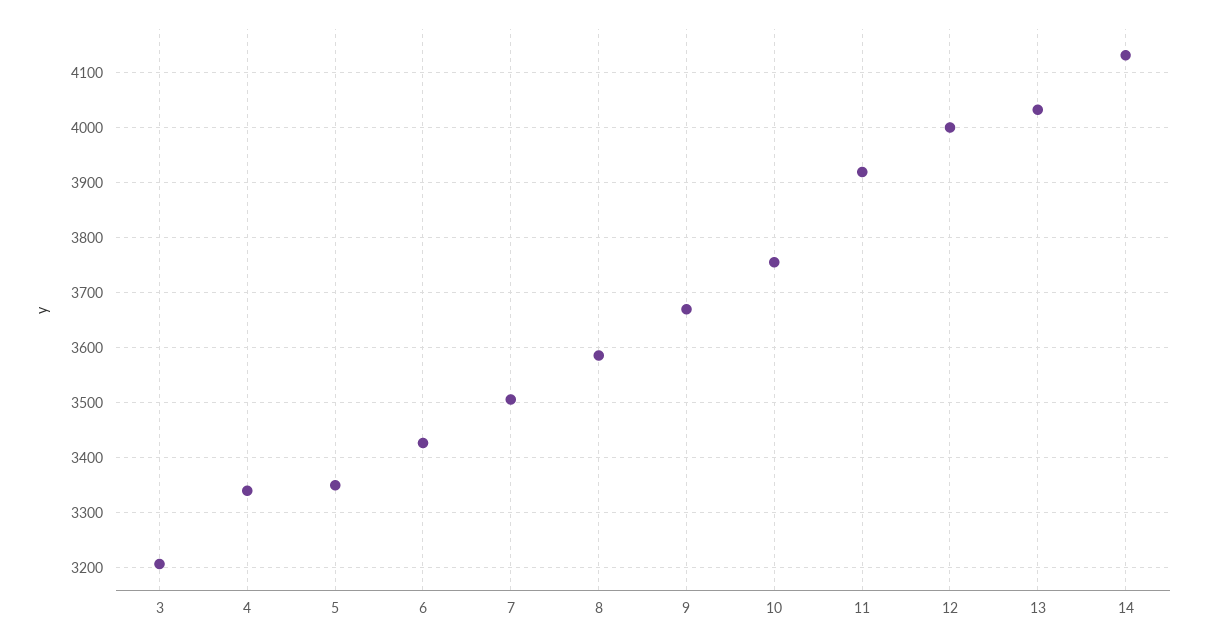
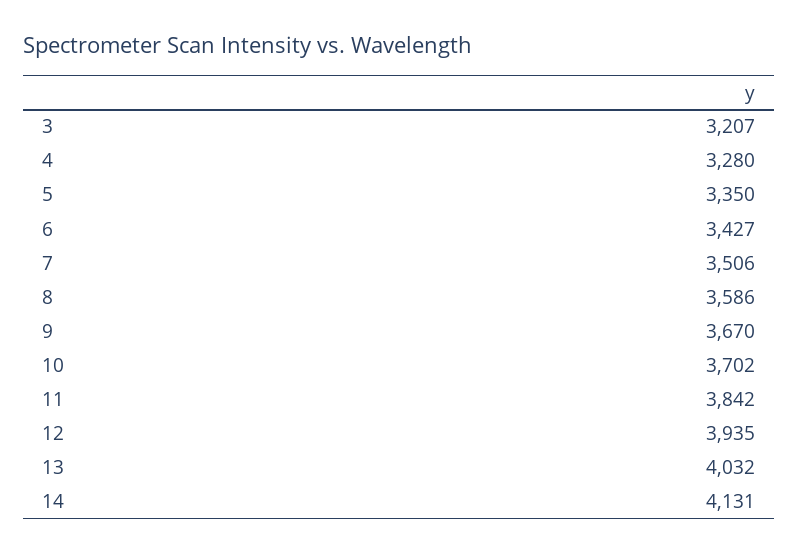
  {
    "3": 3207,
-   "4": 3340,
+   "4": 3280,
    "5": 3350,
    "6": 3427,
    "7": 3506,
    "8": 3586,
    "9": 3670,
-   "10": 3760,
+   "10": 3702,
-   "11": 3920,
+   "11": 3842,
-   "12": 4000,
+   "12": 3935,
    "13": 4032,
    "14": 4131
  }

